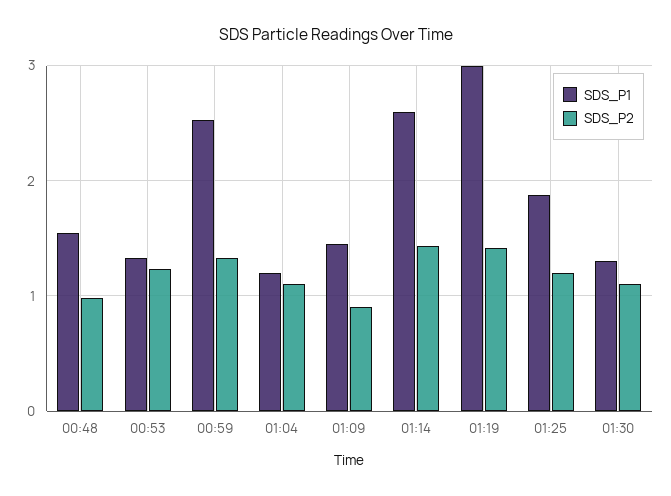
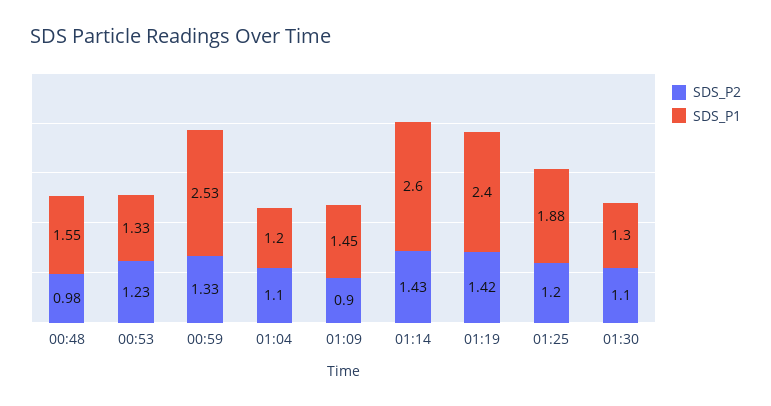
  {
    "SDS_P1": {
      "00:48": 1.55,
      "00:53": 1.33,
      "00:59": 2.53,
      "01:04": 1.2,
      "01:09": 1.45,
      "01:14": 2.6,
-     "01:19": 3,
+     "01:19": 2.4,
      "01:25": 1.88,
      "01:30": 1.3
    },
    "SDS_P2": {
      "00:48": 0.98,
      "00:53": 1.23,
      "00:59": 1.33,
      "01:04": 1.1,
      "01:09": 0.9,
      "01:14": 1.43,
      "01:19": 1.42,
      "01:25": 1.2,
      "01:30": 1.1
    }
  }

